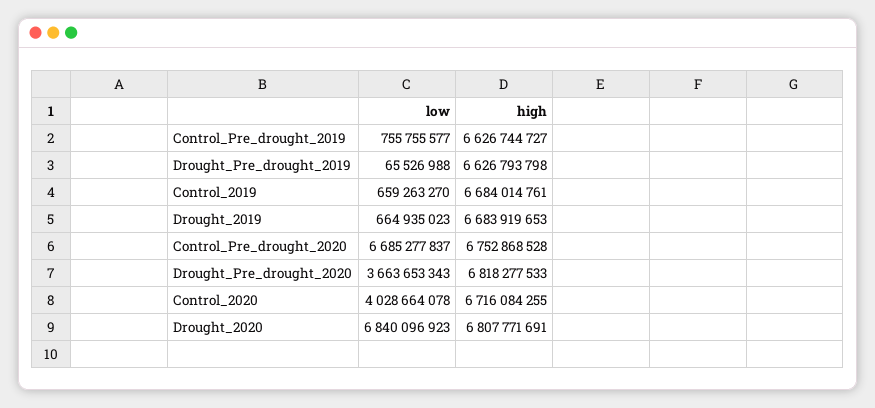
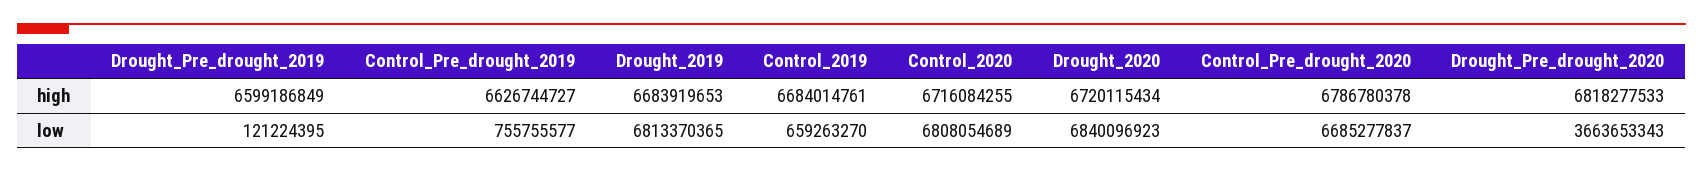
  {
    "low": {
      "Control_Pre_drought_2019": 755755577,
-     "Drought_Pre_drought_2019": 65526988,
+     "Drought_Pre_drought_2019": 121224395,
      "Control_2019": 659263270,
-     "Drought_2019": 664935023,
+     "Drought_2019": 6813370365,
      "Control_Pre_drought_2020": 6685277837,
      "Drought_Pre_drought_2020": 3663653343,
-     "Control_2020": 4028664078,
+     "Control_2020": 6808054689,
      "Drought_2020": 6840096923
    },
    "high": {
      "Control_Pre_drought_2019": 6626744727,
-     "Drought_Pre_drought_2019": 6626793798,
+     "Drought_Pre_drought_2019": 6599186849,
      "Control_2019": 6684014761,
      "Drought_2019": 6683919653,
-     "Control_Pre_drought_2020": 6752868528,
+     "Control_Pre_drought_2020": 6786780378,
      "Drought_Pre_drought_2020": 6818277533,
      "Control_2020": 6716084255,
-     "Drought_2020": 6807771691
+     "Drought_2020": 6720115434
    }
  }

